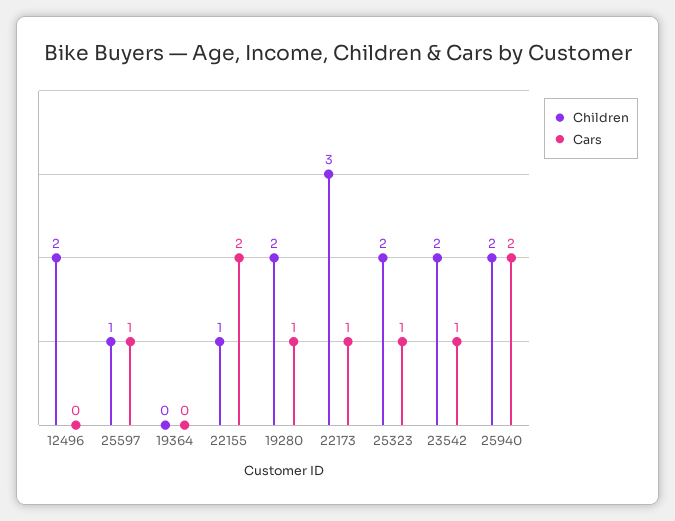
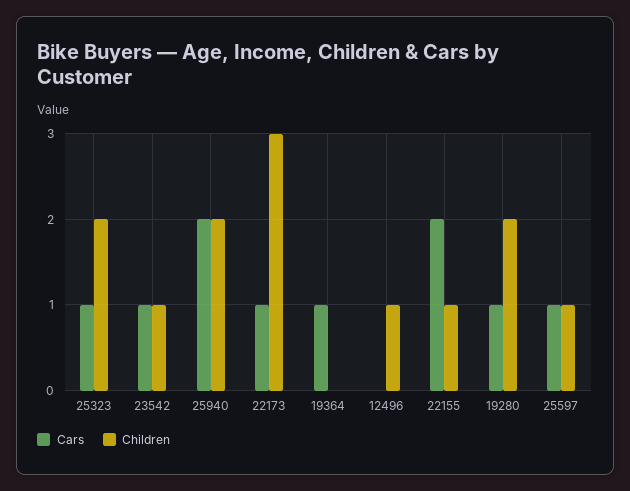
  {
    "Children": {
-     "12496": 2,
+     "12496": 1,
      "25597": 1,
      "19364": 0,
      "22155": 1,
      "19280": 2,
      "22173": 3,
      "25323": 2,
-     "23542": 2,
+     "23542": 1,
      "25940": 2
    },
    "Cars": {
      "12496": 0,
      "25597": 1,
-     "19364": 0,
+     "19364": 1,
      "22155": 2,
      "19280": 1,
      "22173": 1,
      "25323": 1,
      "23542": 1,
      "25940": 2
    }
  }

